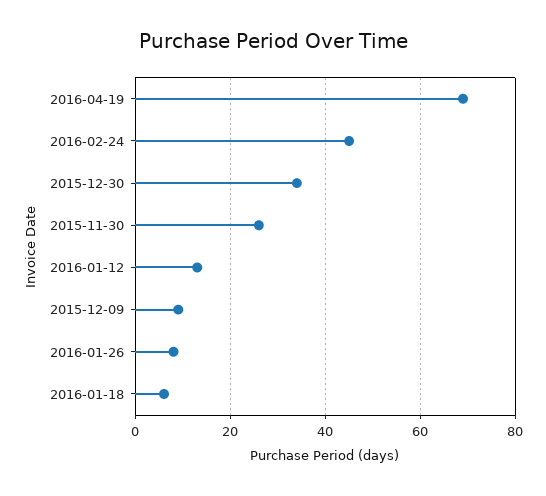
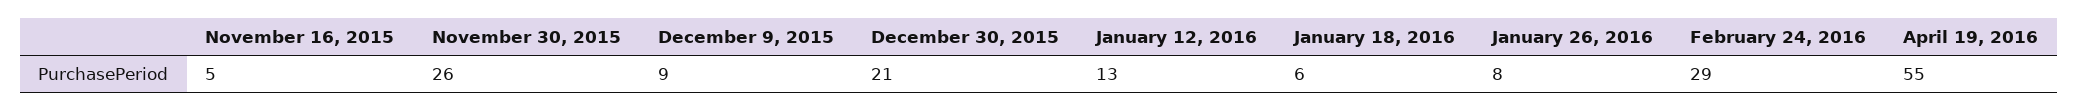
  {
-   "2016-04-19": 70,
+   "2016-04-19": 55,
-   "2016-02-24": 45,
+   "2016-02-24": 29,
-   "2015-12-30": 35,
+   "2015-12-30": 21,
    "2015-11-30": 26,
    "2016-01-12": 13,
    "2015-12-09": 9,
    "2016-01-26": 8,
-   "2016-01-18": 6
+   "2016-01-18": 6,
+   "November 16, 2015": 5
  }

